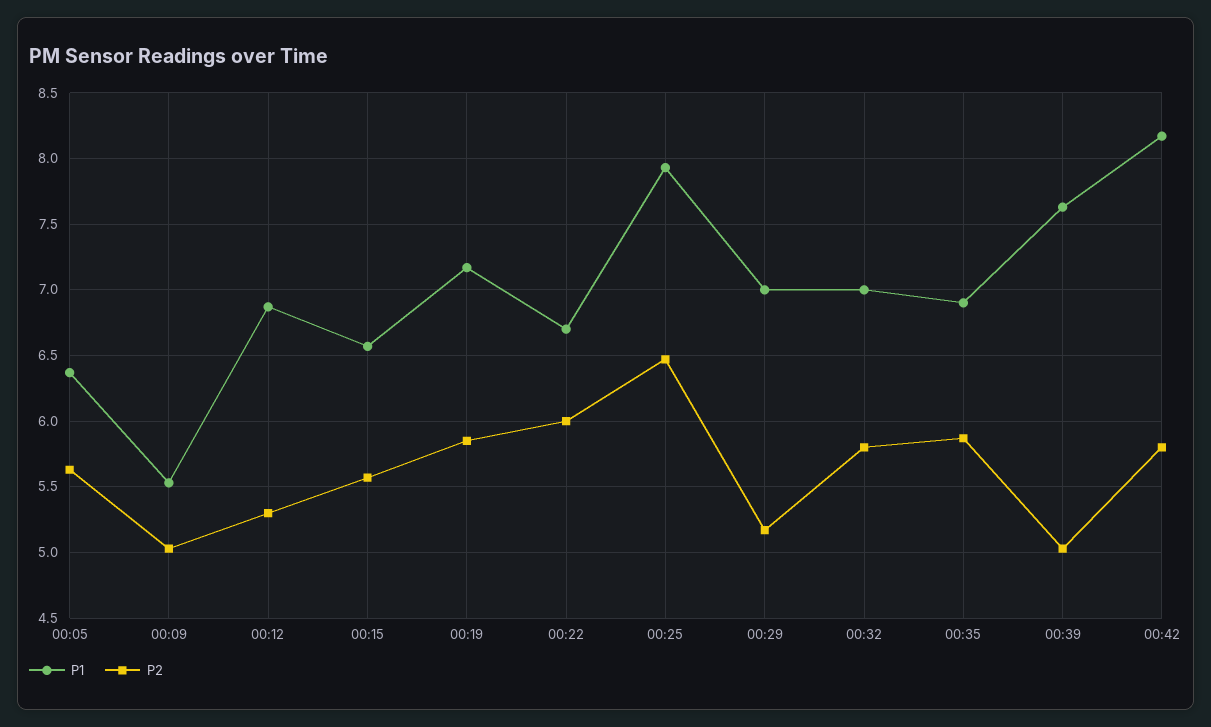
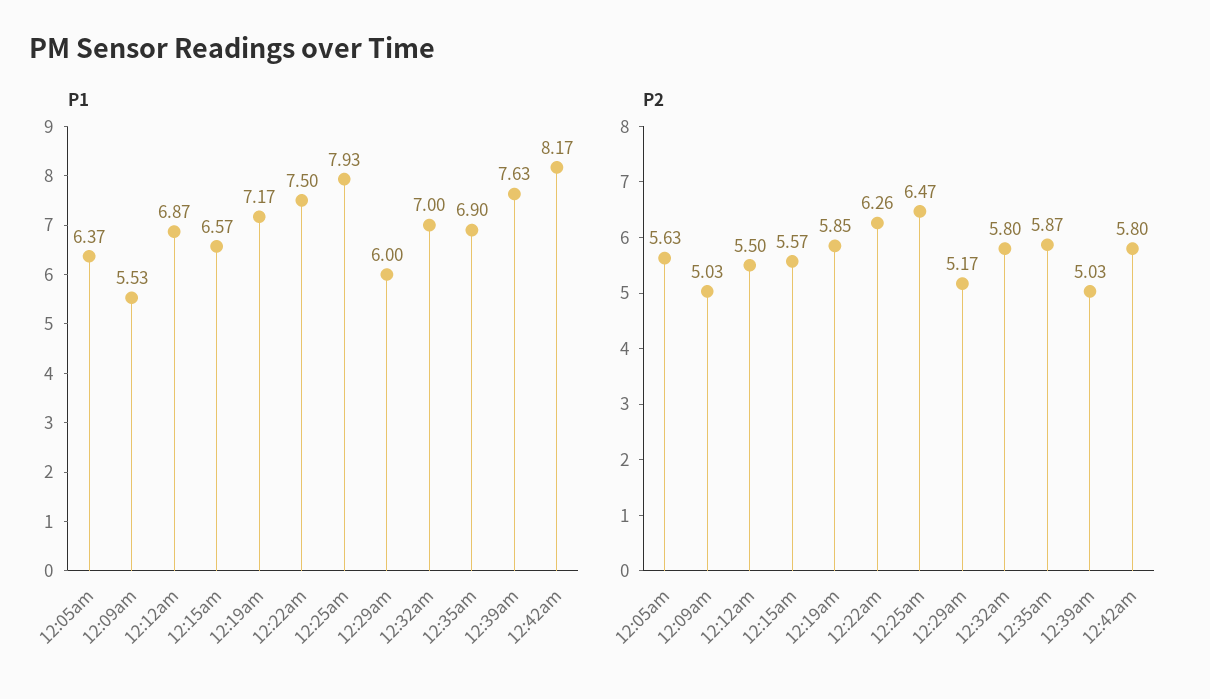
  {
    "P1": {
      "00:05": 6.37,
      "00:09": 5.53,
      "00:12": 6.87,
      "00:15": 6.57,
      "00:19": 7.17,
-     "00:22": 6.7,
+     "00:22": 7.5,
      "00:25": 7.93,
-     "00:29": 7,
+     "00:29": 6,
      "00:32": 7,
      "00:35": 6.9,
      "00:39": 7.63,
      "00:42": 8.17
    },
    "P2": {
      "00:05": 5.63,
      "00:09": 5.03,
-     "00:12": 5.3,
+     "00:12": 5.5,
      "00:15": 5.57,
      "00:19": 5.85,
-     "00:22": 6,
+     "00:22": 6.26,
      "00:25": 6.47,
      "00:29": 5.17,
      "00:32": 5.8,
      "00:35": 5.87,
      "00:39": 5.03,
      "00:42": 5.8
    }
  }

